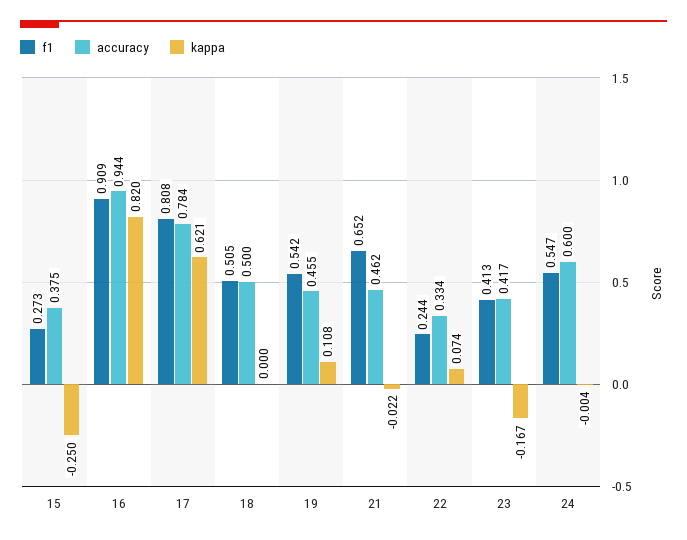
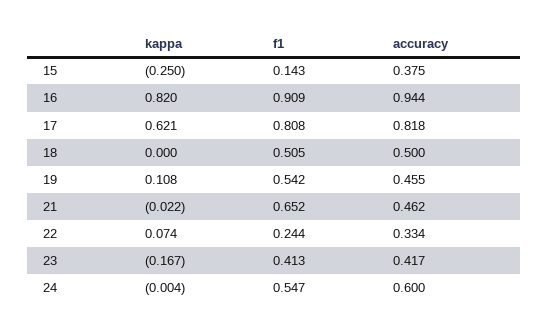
  {
    "f1": {
-     "15": 0.273,
+     "15": 0.143,
      "16": 0.909,
      "17": 0.808,
      "18": 0.505,
      "19": 0.542,
      "21": 0.652,
      "22": 0.244,
      "23": 0.413,
      "24": 0.547
    },
    "accuracy": {
      "15": 0.375,
      "16": 0.944,
-     "17": 0.784,
+     "17": 0.818,
      "18": 0.5,
      "19": 0.455,
      "21": 0.462,
      "22": 0.334,
      "23": 0.417,
      "24": 0.6
    },
    "kappa": {
      "15": -0.25,
      "16": 0.82,
      "17": 0.621,
      "18": 0,
      "19": 0.108,
      "21": -0.022,
      "22": 0.074,
      "23": -0.167,
      "24": -0.004
    }
  }

